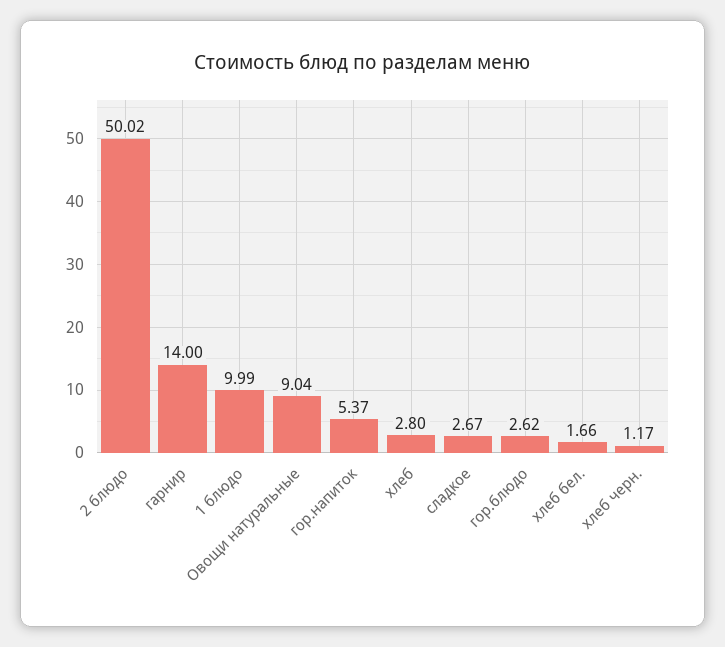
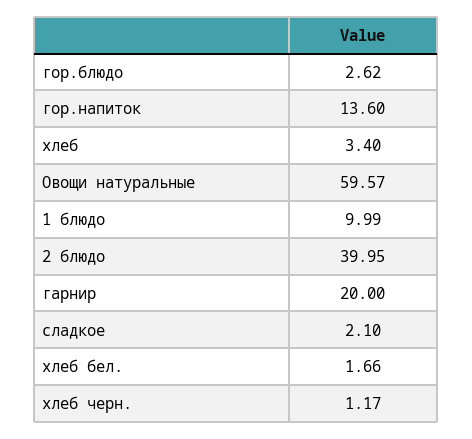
  {
-   "2 блюдо": 50.02,
+   "2 блюдо": 39.95,
-   "гарнир": 14,
+   "гарнир": 20,
    "1 блюдо": 9.99,
-   "Овощи натуральные": 9.04,
+   "Овощи натуральные": 59.57,
-   "гор.напиток": 5.37,
+   "гор.напиток": 13.6,
-   "хлеб": 2.8,
+   "хлеб": 3.4,
-   "сладкое": 2.67,
+   "сладкое": 2.1,
    "гор.блюдо": 2.62,
    "хлеб бел.": 1.66,
    "хлеб черн.": 1.17
  }

